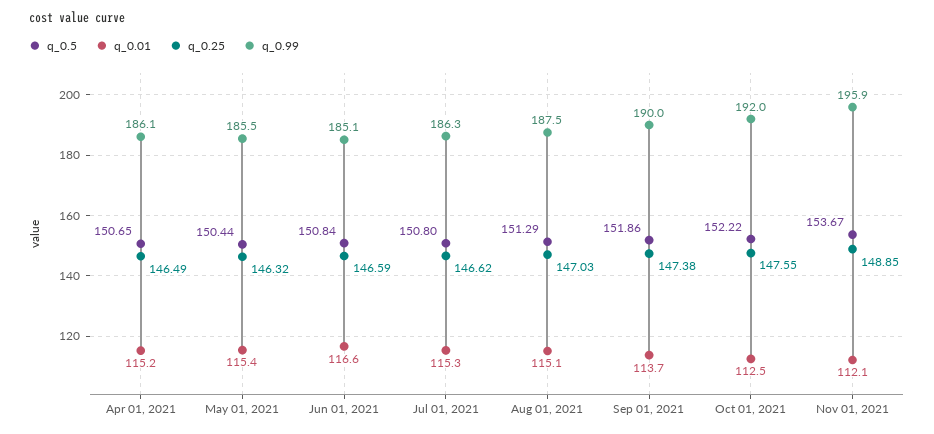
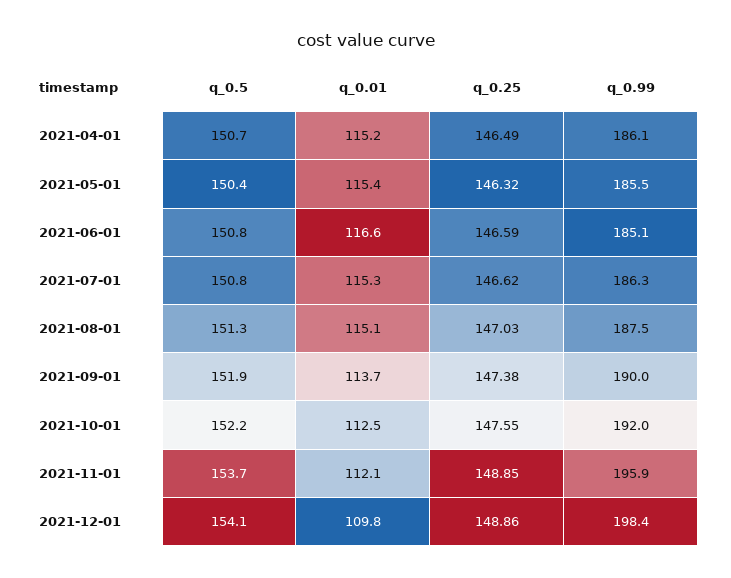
  {
    "q_0.5": {
      "Apr 01, 2021": 150.65,
      "May 01, 2021": 150.44,
      "Jun 01, 2021": 150.84,
      "Jul 01, 2021": 150.8,
      "Aug 01, 2021": 151.29,
      "Sep 01, 2021": 151.86,
      "Oct 01, 2021": 152.22,
-     "Nov 01, 2021": 153.67
+     "Nov 01, 2021": 153.67,
+     "2021-12-01": 154.1
    },
    "q_0.01": {
      "Apr 01, 2021": 115.2,
      "May 01, 2021": 115.4,
      "Jun 01, 2021": 116.6,
      "Jul 01, 2021": 115.3,
      "Aug 01, 2021": 115.1,
      "Sep 01, 2021": 113.7,
      "Oct 01, 2021": 112.5,
-     "Nov 01, 2021": 112.1
+     "Nov 01, 2021": 112.1,
+     "2021-12-01": 109.8
    },
    "q_0.25": {
      "Apr 01, 2021": 146.49,
      "May 01, 2021": 146.32,
      "Jun 01, 2021": 146.59,
      "Jul 01, 2021": 146.62,
      "Aug 01, 2021": 147.03,
      "Sep 01, 2021": 147.38,
      "Oct 01, 2021": 147.55,
-     "Nov 01, 2021": 148.85
+     "Nov 01, 2021": 148.85,
+     "2021-12-01": 148.86
    },
    "q_0.99": {
      "Apr 01, 2021": 186.1,
      "May 01, 2021": 185.5,
      "Jun 01, 2021": 185.1,
      "Jul 01, 2021": 186.3,
      "Aug 01, 2021": 187.5,
      "Sep 01, 2021": 190,
      "Oct 01, 2021": 192,
-     "Nov 01, 2021": 195.9
+     "Nov 01, 2021": 195.9,
+     "2021-12-01": 198.4
    }
  }

